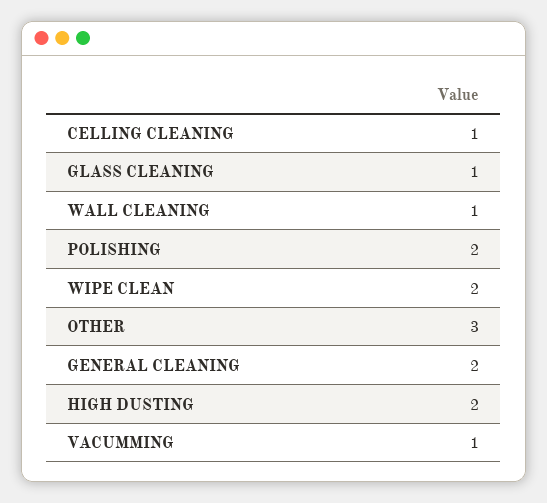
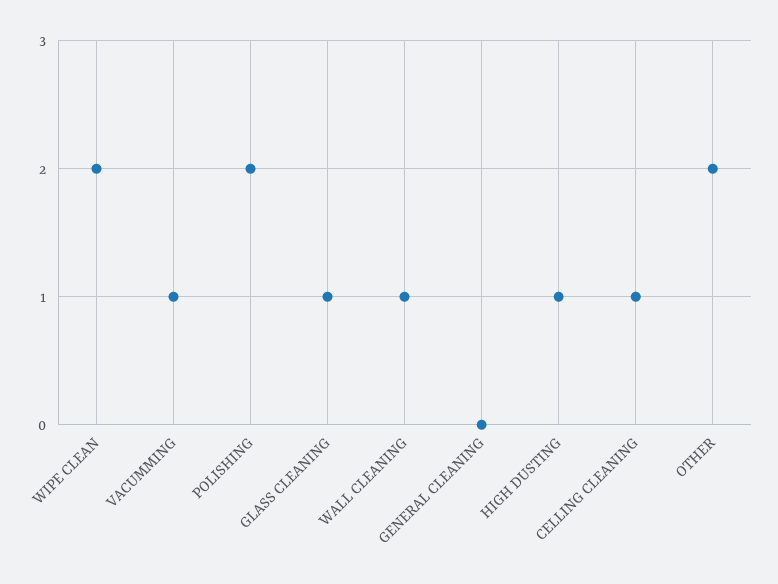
  {
    "CELLING CLEANING": 1,
    "GLASS CLEANING": 1,
    "WALL CLEANING": 1,
    "POLISHING": 2,
    "WIPE CLEAN": 2,
-   "OTHER": 3,
+   "OTHER": 2,
-   "GENERAL CLEANING": 2,
+   "GENERAL CLEANING": 0,
-   "HIGH DUSTING": 2,
+   "HIGH DUSTING": 1,
    "VACUMMING": 1
  }

